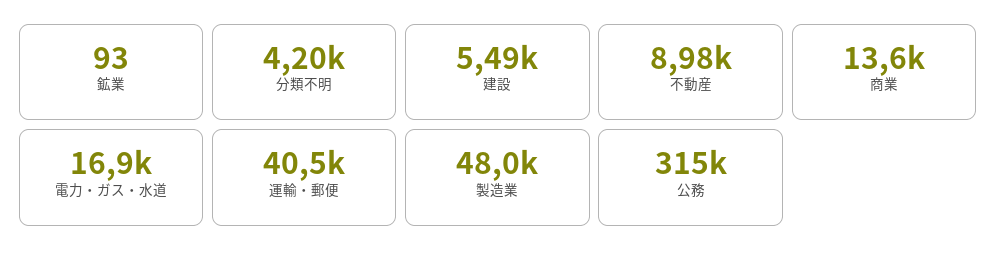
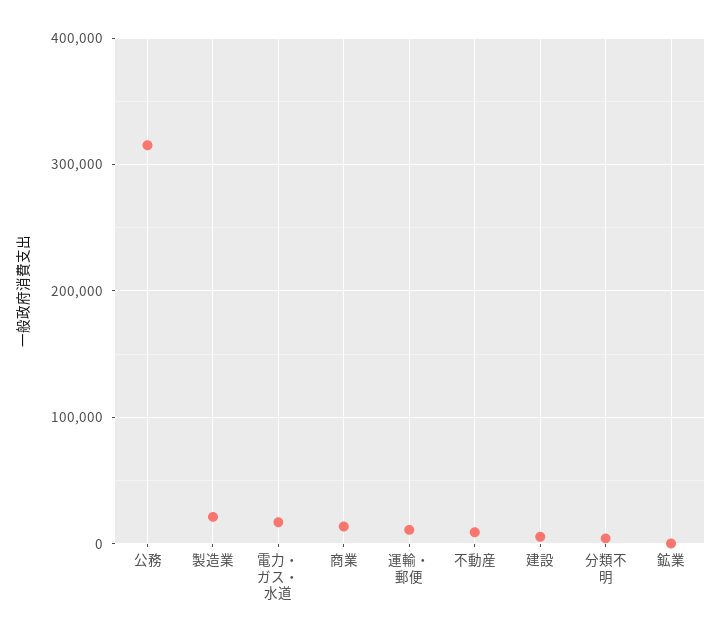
  {
    "鉱業": 93,
    "分類不明": 4200,
    "建設": 5490,
    "不動産": 8980,
    "商業": 13600,
    "電力・ガス・水道": 16900,
-   "運輸・郵便": 40500,
+   "運輸・郵便": 10000,
-   "製造業": 48000,
+   "製造業": 20000,
    "公務": 315000
  }

